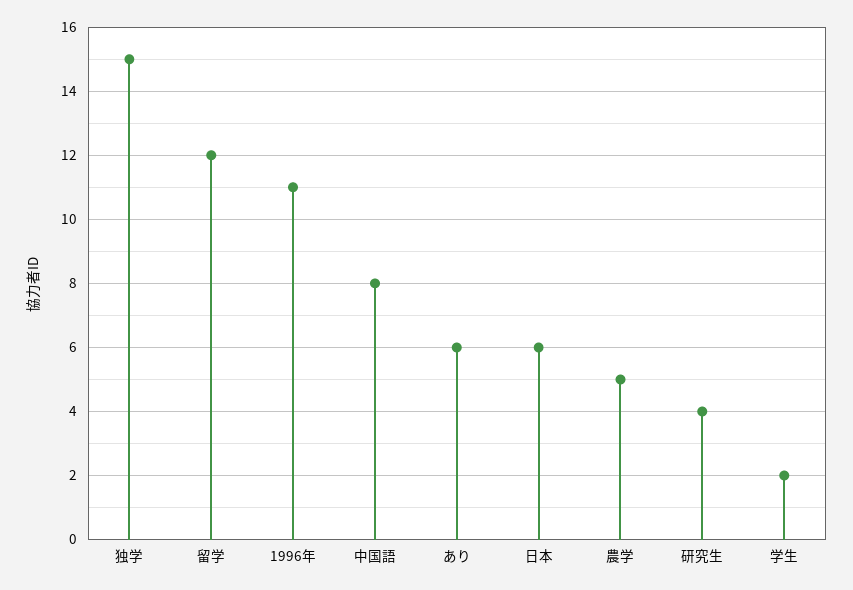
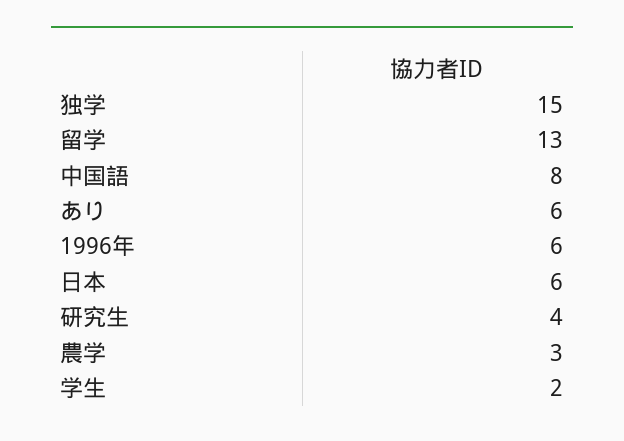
  {
    "独学": 15,
-   "留学": 12,
+   "留学": 13,
-   "1996年": 11,
+   "1996年": 6,
    "中国語": 8,
    "あり": 6,
    "日本": 6,
-   "農学": 5,
+   "農学": 3,
    "研究生": 4,
    "学生": 2
  }

